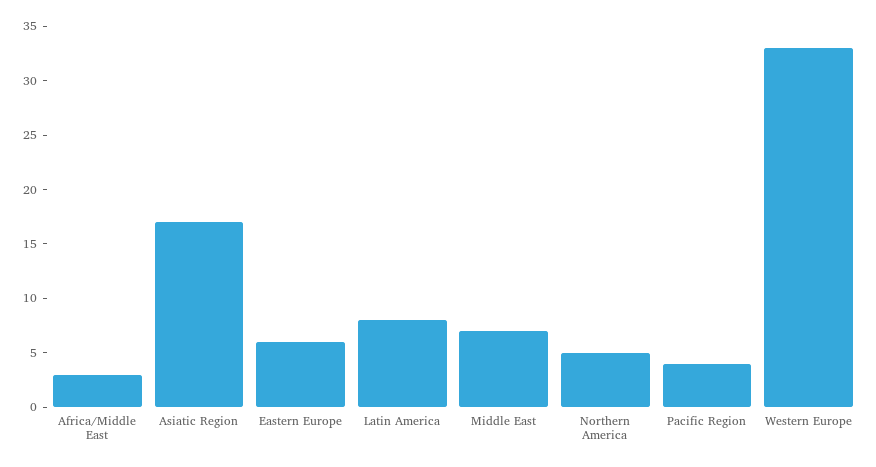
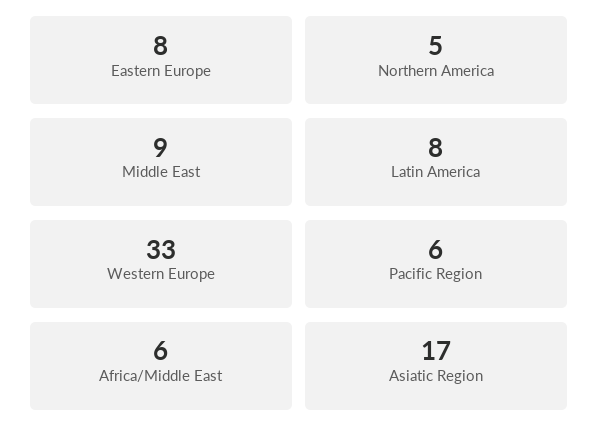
  {
-   "Africa/Middle East": 3,
+   "Africa/Middle East": 6,
    "Asiatic Region": 17,
-   "Eastern Europe": 6,
+   "Eastern Europe": 8,
    "Latin America": 8,
-   "Middle East": 7,
+   "Middle East": 9,
    "Northern America": 5,
-   "Pacific Region": 4,
+   "Pacific Region": 6,
    "Western Europe": 33
  }

